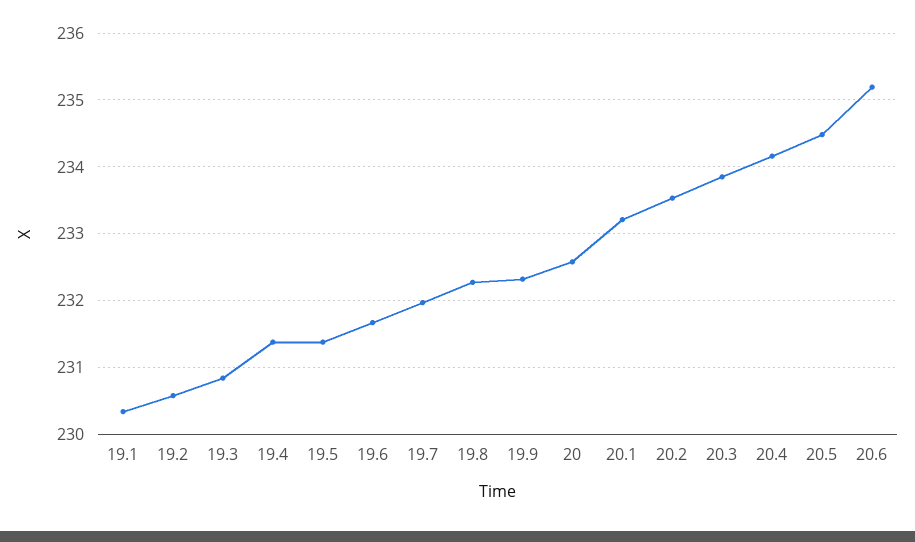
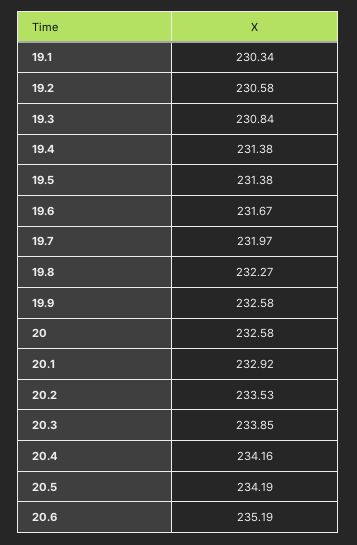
  {
    "19.1": 230.34,
    "19.2": 230.58,
    "19.3": 230.84,
    "19.4": 231.38,
    "19.5": 231.38,
    "19.6": 231.67,
    "19.7": 231.97,
    "19.8": 232.27,
-   "19.9": 232.3,
+   "19.9": 232.58,
    "20": 232.58,
-   "20.1": 233.2,
+   "20.1": 232.92,
    "20.2": 233.53,
    "20.3": 233.85,
    "20.4": 234.16,
-   "20.5": 234.5,
+   "20.5": 234.19,
    "20.6": 235.19
  }

